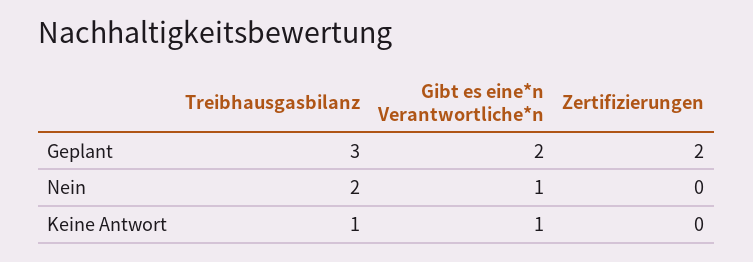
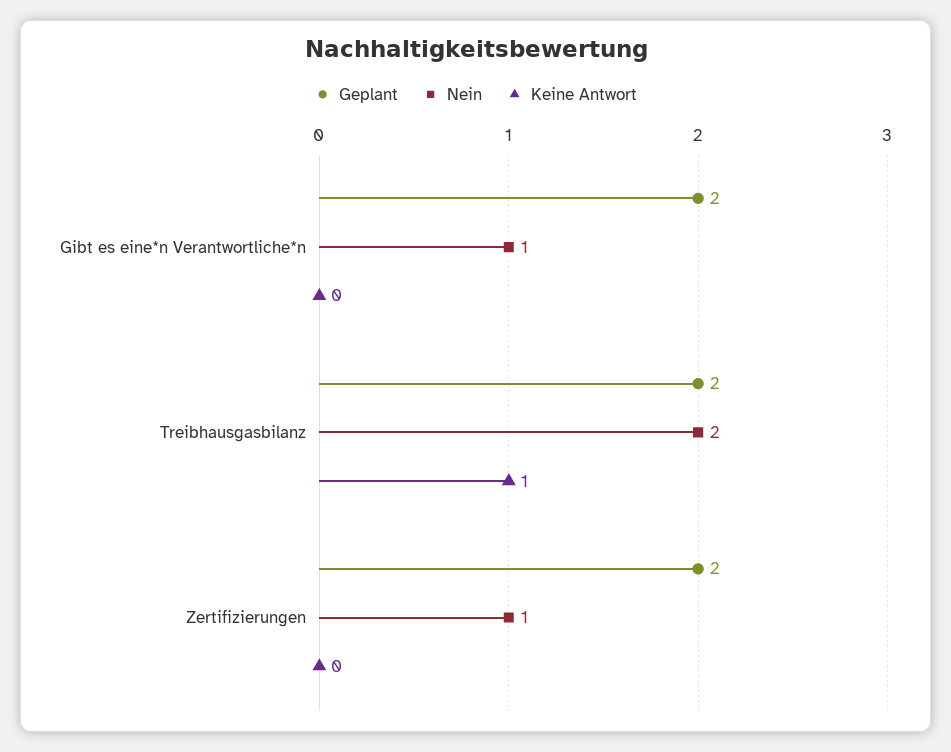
  {
    "Geplant": {
-     "Treibhausgasbilanz": 3,
+     "Treibhausgasbilanz": 2,
      "Gibt es eine*n Verantwortliche*n": 2,
      "Zertifizierungen": 2
    },
    "Nein": {
      "Treibhausgasbilanz": 2,
      "Gibt es eine*n Verantwortliche*n": 1,
-     "Zertifizierungen": 0
+     "Zertifizierungen": 1
    },
    "Keine Antwort": {
      "Treibhausgasbilanz": 1,
-     "Gibt es eine*n Verantwortliche*n": 1,
+     "Gibt es eine*n Verantwortliche*n": 0,
      "Zertifizierungen": 0
    }
  }

